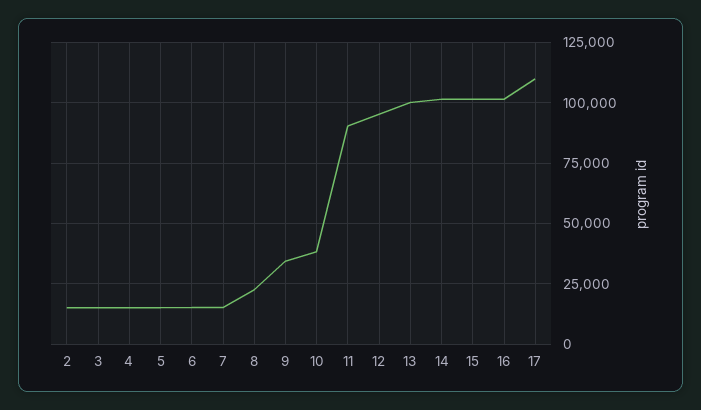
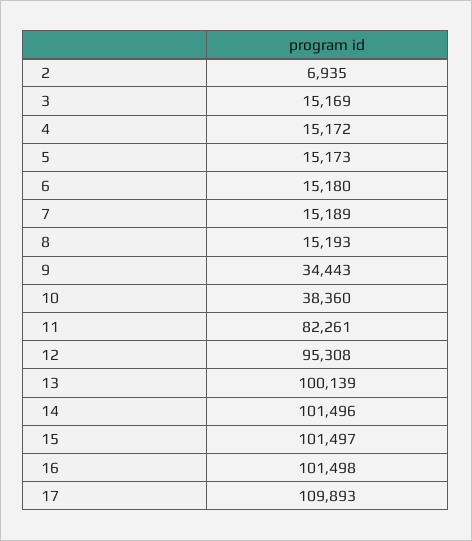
  {
-   "2": 15000,
+   "2": 6935,
    "3": 15169,
    "4": 15172,
    "5": 15173,
    "6": 15180,
    "7": 15189,
-   "8": 22500,
+   "8": 15193,
    "9": 34443,
    "10": 38360,
-   "11": 90000,
+   "11": 82261,
    "12": 95308,
    "13": 100139,
    "14": 101496,
    "15": 101497,
    "16": 101498,
    "17": 109893
  }

